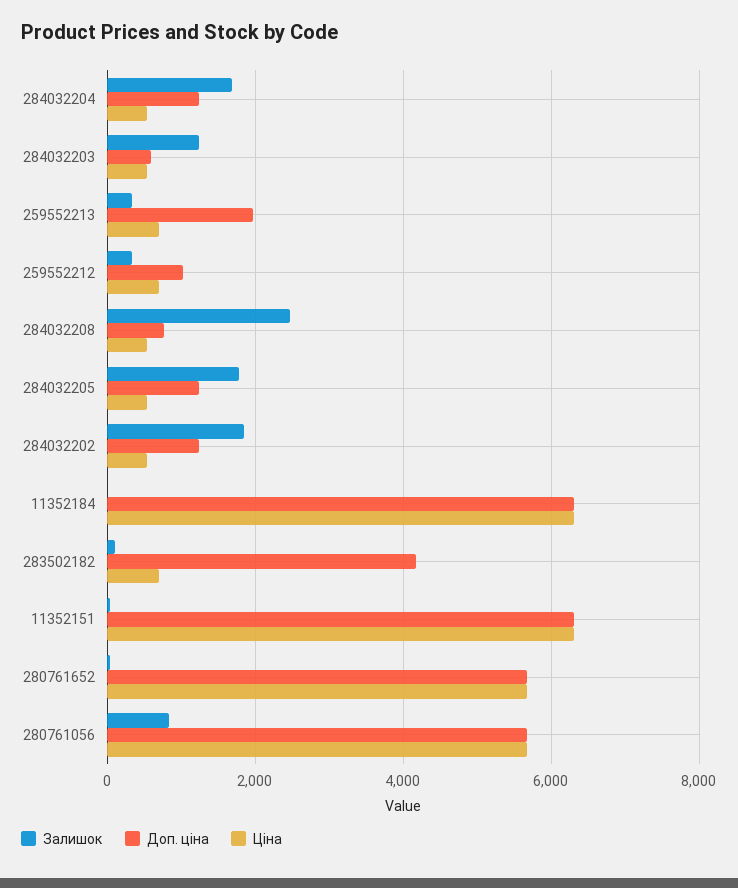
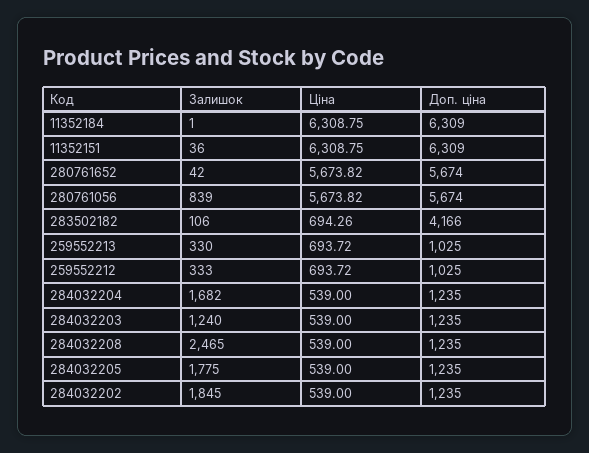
  {
    "Залишок": {
      "284032204": 1682,
      "284032203": 1240,
      "259552213": 330,
      "259552212": 333,
      "284032208": 2465,
      "284032205": 1775,
      "284032202": 1845,
      "11352184": 1,
      "283502182": 106,
      "11352151": 36,
      "280761652": 42,
      "280761056": 839
    },
    "Доп. ціна": {
      "284032204": 1235,
-     "284032203": 600,
+     "284032203": 1235,
-     "259552213": 2000,
+     "259552213": 1025,
      "259552212": 1025,
-     "284032208": 800,
+     "284032208": 1235,
      "284032205": 1235,
      "284032202": 1235,
      "11352184": 6309,
      "283502182": 4166,
      "11352151": 6309,
      "280761652": 5674,
      "280761056": 5674
    },
    "Ціна": {
      "284032204": 539,
      "284032203": 539,
      "259552213": 693.72,
      "259552212": 693.72,
      "284032208": 539,
      "284032205": 539,
      "284032202": 539,
      "11352184": 6308.75,
      "283502182": 694.26,
      "11352151": 6308.75,
      "280761652": 5673.82,
      "280761056": 5673.82
    }
  }

